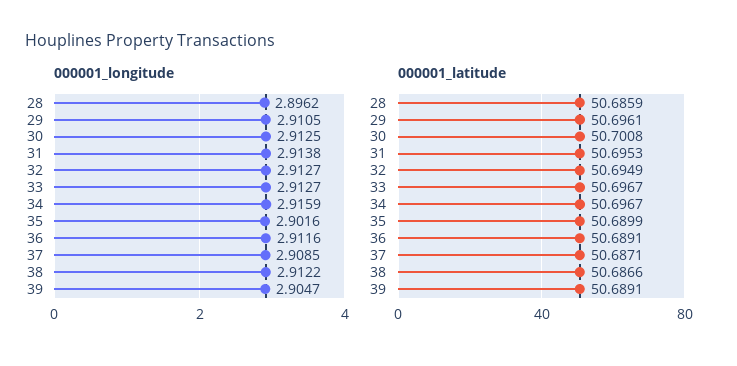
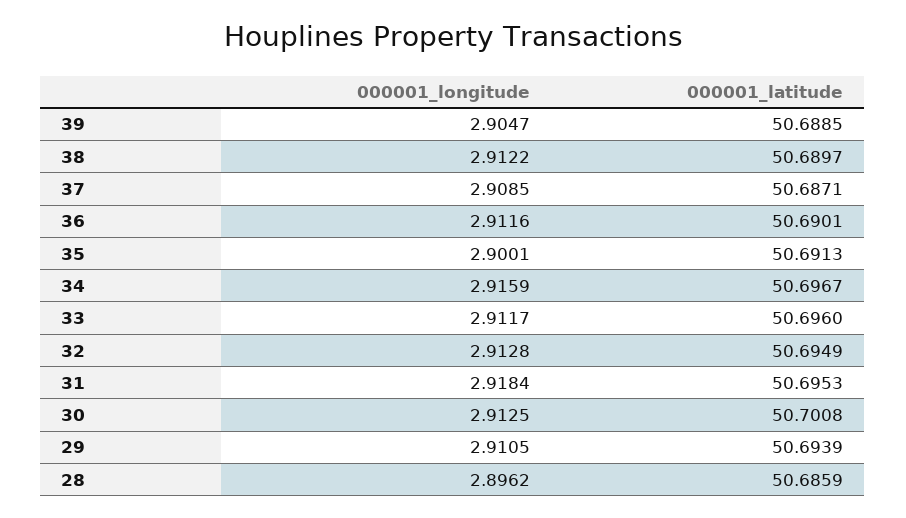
  {
    "000001_longitude": {
      "28": 2.8962,
      "29": 2.9105,
      "30": 2.9125,
-     "31": 2.9138,
+     "31": 2.9184,
-     "32": 2.9127,
+     "32": 2.9128,
-     "33": 2.9127,
+     "33": 2.9117,
      "34": 2.9159,
-     "35": 2.9016,
+     "35": 2.9001,
      "36": 2.9116,
      "37": 2.9085,
      "38": 2.9122,
      "39": 2.9047
    },
    "000001_latitude": {
      "28": 50.6859,
-     "29": 50.6961,
+     "29": 50.6939,
      "30": 50.7008,
      "31": 50.6953,
      "32": 50.6949,
-     "33": 50.6967,
+     "33": 50.696,
      "34": 50.6967,
-     "35": 50.6899,
+     "35": 50.6913,
-     "36": 50.6891,
+     "36": 50.6901,
      "37": 50.6871,
-     "38": 50.6866,
+     "38": 50.6897,
-     "39": 50.6891
+     "39": 50.6885
    }
  }

